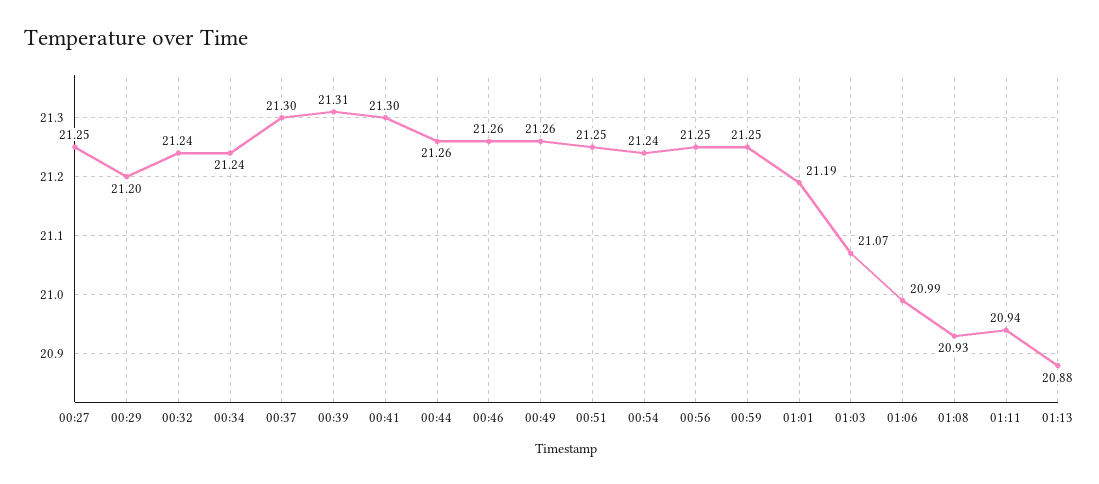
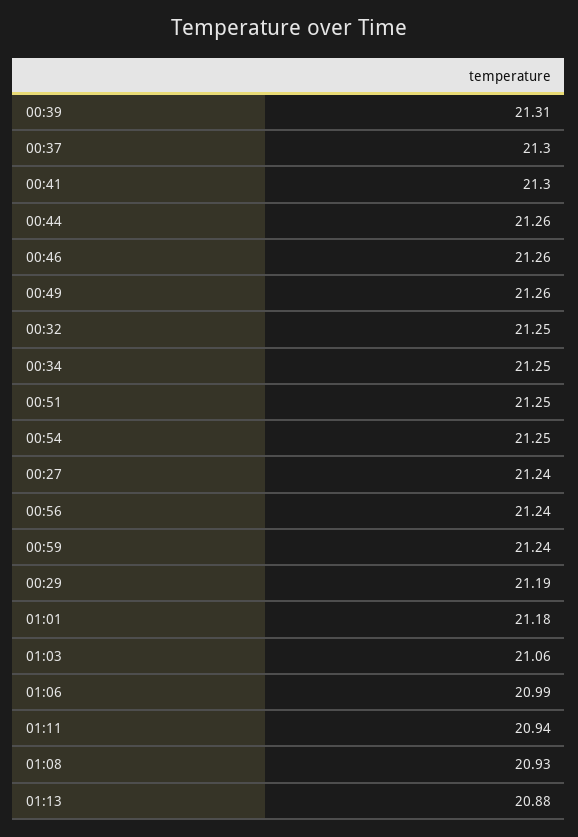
  {
-   "00:27": 21.25,
+   "00:27": 21.24,
-   "00:29": 21.2,
+   "00:29": 21.19,
-   "00:32": 21.24,
+   "00:32": 21.25,
-   "00:34": 21.24,
+   "00:34": 21.25,
    "00:37": 21.3,
    "00:39": 21.31,
    "00:41": 21.3,
    "00:44": 21.26,
    "00:46": 21.26,
    "00:49": 21.26,
    "00:51": 21.25,
-   "00:54": 21.24,
+   "00:54": 21.25,
-   "00:56": 21.25,
+   "00:56": 21.24,
-   "00:59": 21.25,
+   "00:59": 21.24,
-   "01:01": 21.19,
+   "01:01": 21.18,
-   "01:03": 21.07,
+   "01:03": 21.06,
    "01:06": 20.99,
    "01:08": 20.93,
    "01:11": 20.94,
    "01:13": 20.88
  }

